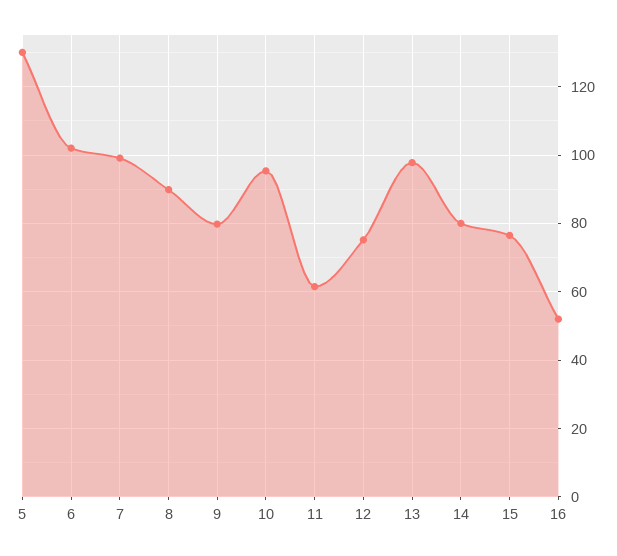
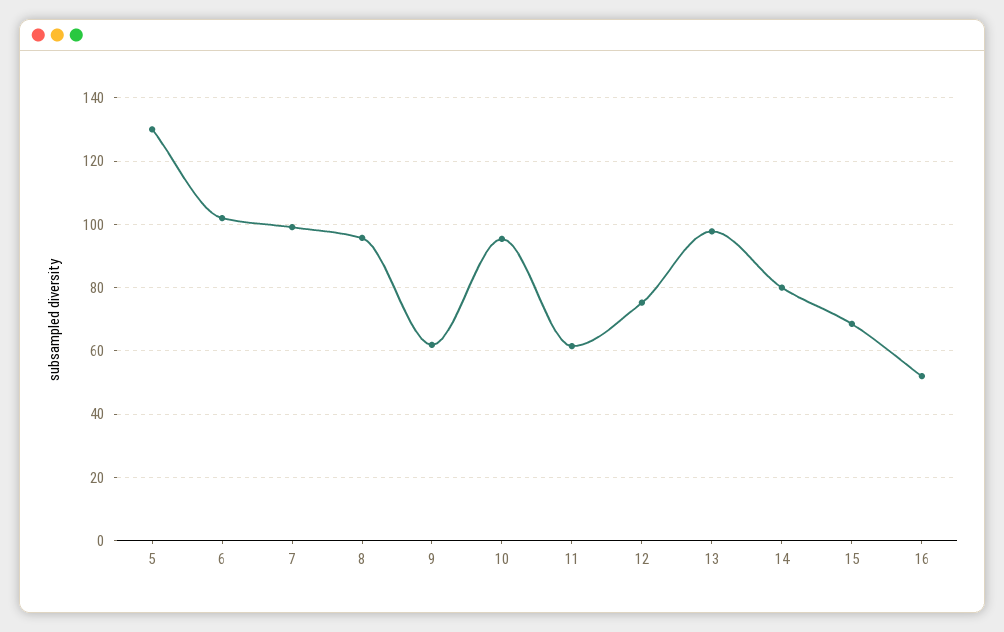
  {
    "5": 130,
    "6": 102,
    "7": 100,
-   "8": 90,
+   "8": 96,
-   "9": 80,
+   "9": 62,
    "10": 96,
    "11": 62,
    "12": 76,
    "13": 98,
    "14": 80,
-   "15": 76,
+   "15": 68,
    "16": 52
  }

